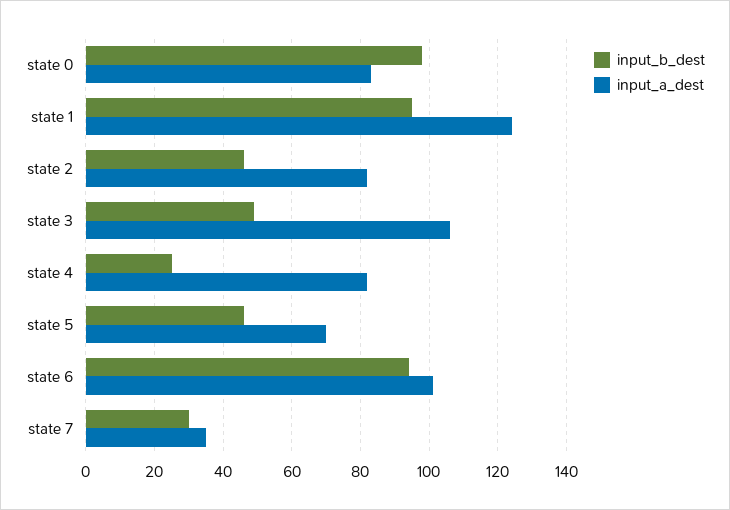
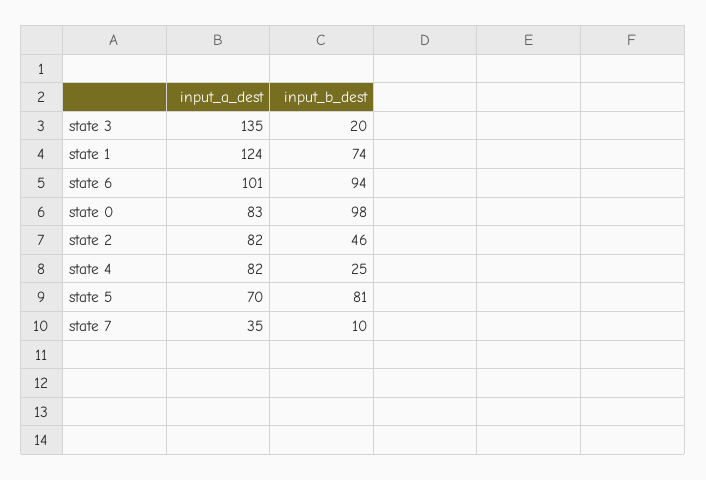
  {
    "input_b_dest": {
      "state 0": 98,
-     "state 1": 95,
+     "state 1": 74,
      "state 2": 46,
-     "state 3": 50,
+     "state 3": 20,
      "state 4": 25,
-     "state 5": 45,
+     "state 5": 81,
      "state 6": 94,
-     "state 7": 30
+     "state 7": 10
    },
    "input_a_dest": {
      "state 0": 83,
      "state 1": 124,
      "state 2": 82,
-     "state 3": 105,
+     "state 3": 135,
      "state 4": 82,
      "state 5": 70,
      "state 6": 101,
      "state 7": 35
    }
  }

